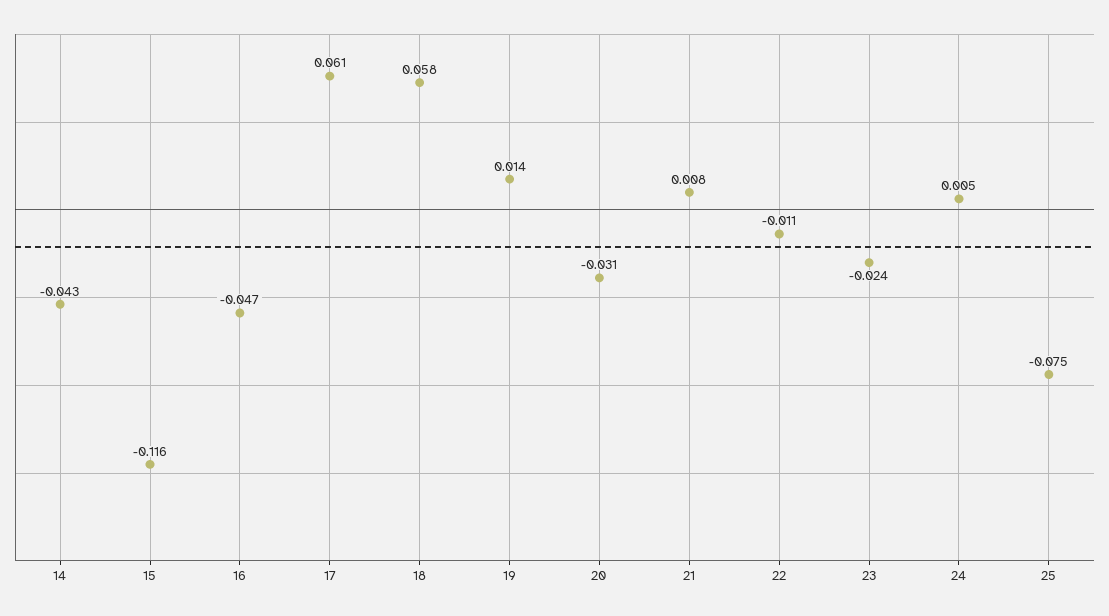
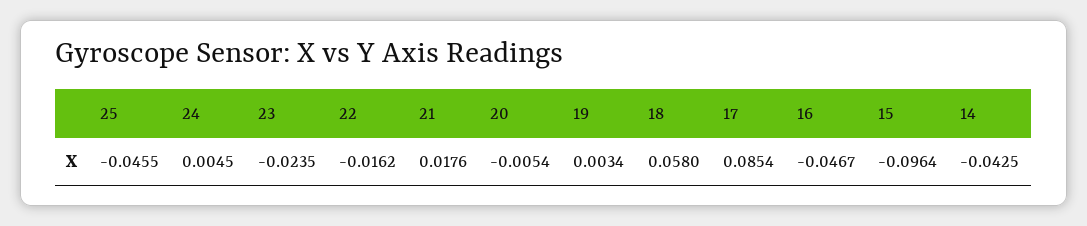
  {
    "14": -0.0425,
-   "15": -0.116,
+   "15": -0.0964,
    "16": -0.0467,
-   "17": 0.061,
+   "17": 0.0854,
    "18": 0.058,
-   "19": 0.014,
+   "19": 0.0034,
-   "20": -0.031,
+   "20": -0.0054,
-   "21": 0.008,
+   "21": 0.0176,
-   "22": -0.011,
+   "22": -0.0162,
    "23": -0.0235,
    "24": 0.0045,
-   "25": -0.075
+   "25": -0.0455
  }

